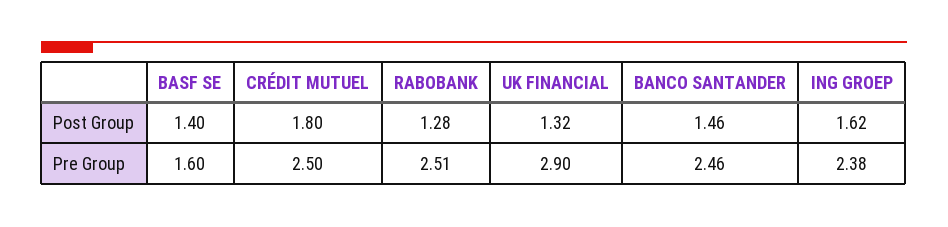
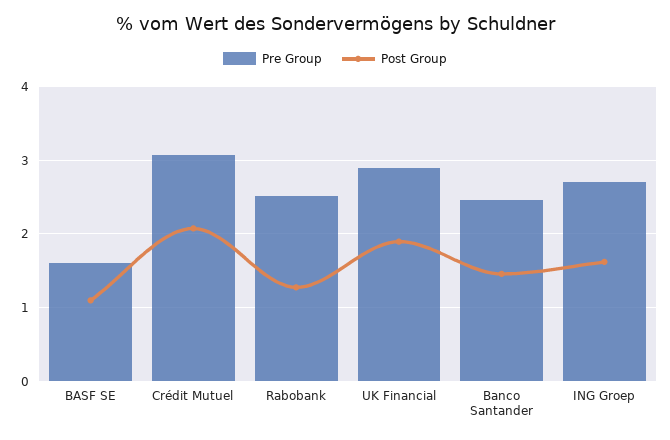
  {
    "Post Group": {
-     "BASF SE": 1.4,
+     "BASF SE": 1.1,
-     "CRÉDIT MUTUEL": 1.8,
+     "CRÉDIT MUTUEL": 2.1,
      "RABOBANK": 1.28,
-     "UK FINANCIAL": 1.32,
+     "UK FINANCIAL": 1.9,
      "BANCO SANTANDER": 1.46,
      "ING GROEP": 1.62
    },
    "Pre Group": {
      "BASF SE": 1.6,
-     "CRÉDIT MUTUEL": 2.5,
+     "CRÉDIT MUTUEL": 3.1,
      "RABOBANK": 2.51,
      "UK FINANCIAL": 2.9,
      "BANCO SANTANDER": 2.46,
-     "ING GROEP": 2.38
+     "ING GROEP": 2.7
    }
  }

